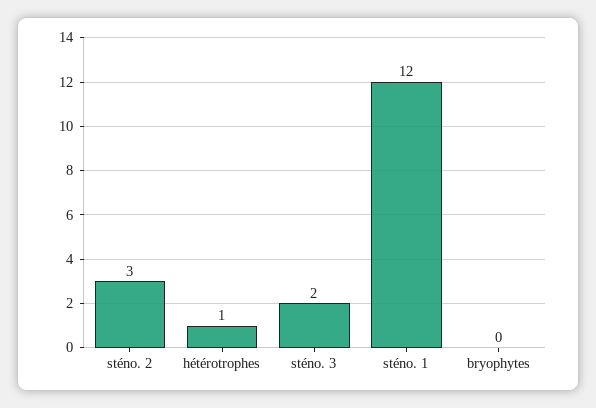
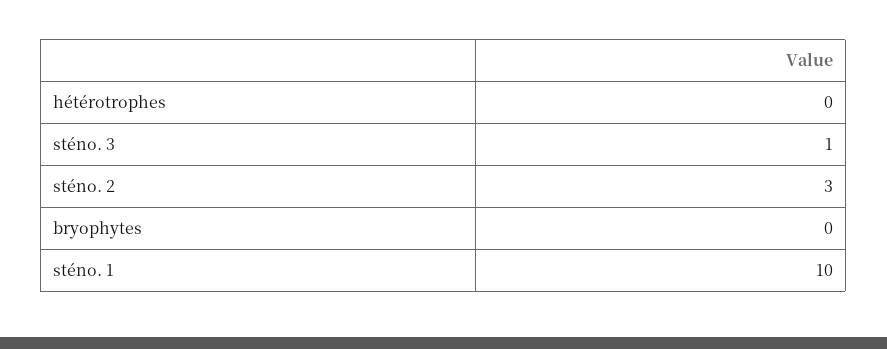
  {
    "sténo. 2": 3,
-   "hétérotrophes": 1,
+   "hétérotrophes": 0,
-   "sténo. 3": 2,
+   "sténo. 3": 1,
-   "sténo. 1": 12,
+   "sténo. 1": 10,
    "bryophytes": 0
  }

